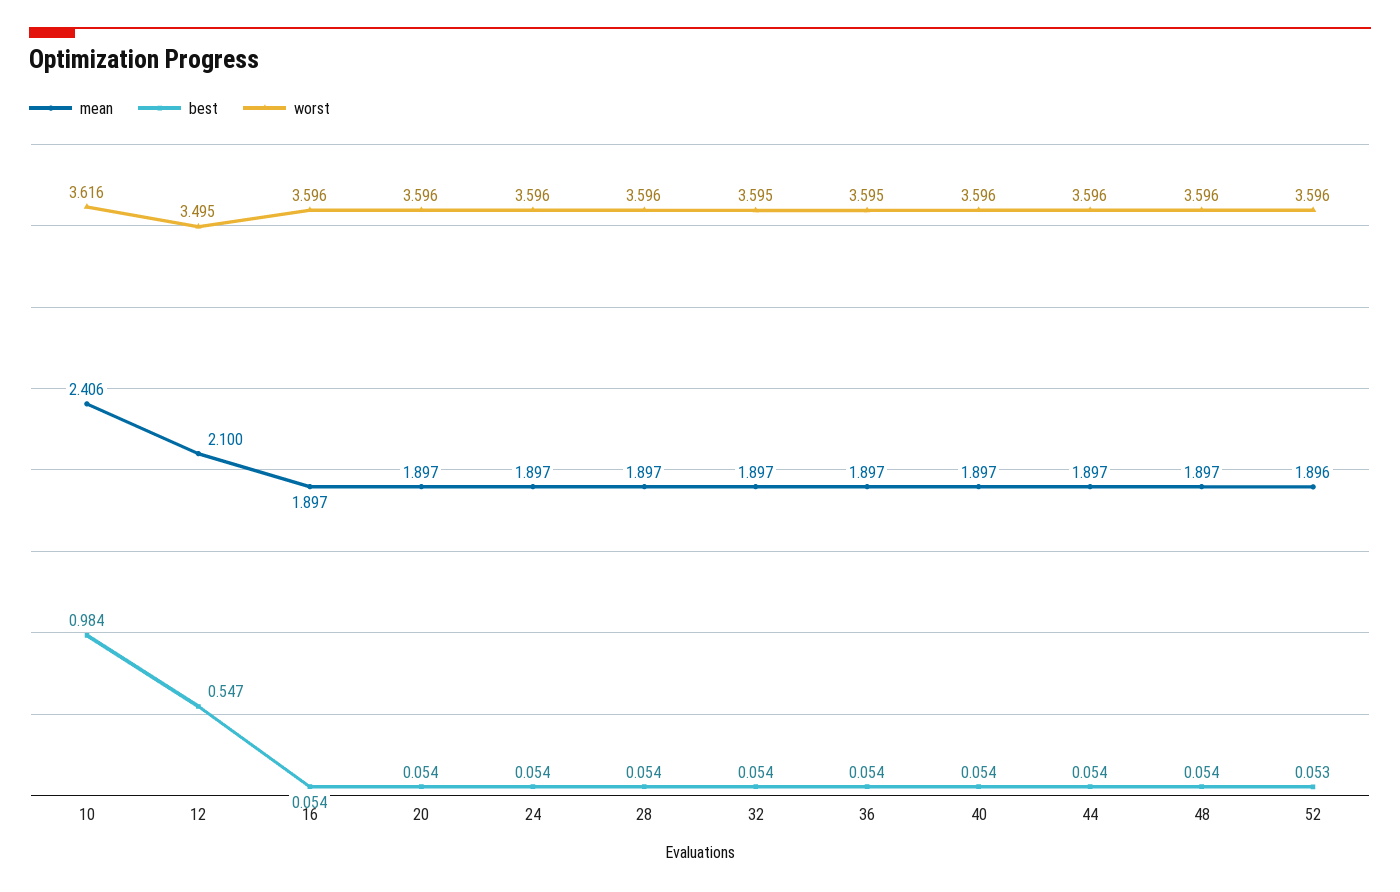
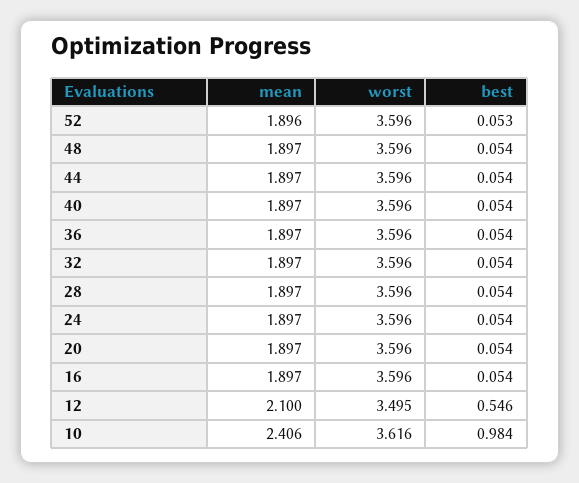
  {
    "mean": {
      "10": 2.406,
      "12": 2.1,
      "16": 1.897,
      "20": 1.897,
      "24": 1.897,
      "28": 1.897,
      "32": 1.897,
      "36": 1.897,
      "40": 1.897,
      "44": 1.897,
      "48": 1.897,
      "52": 1.896
    },
    "best": {
      "10": 0.984,
-     "12": 0.547,
+     "12": 0.546,
      "16": 0.054,
      "20": 0.054,
      "24": 0.054,
      "28": 0.054,
      "32": 0.054,
      "36": 0.054,
      "40": 0.054,
      "44": 0.054,
      "48": 0.054,
      "52": 0.053
    },
    "worst": {
      "10": 3.616,
      "12": 3.495,
      "16": 3.596,
      "20": 3.596,
      "24": 3.596,
      "28": 3.596,
-     "32": 3.595,
+     "32": 3.596,
-     "36": 3.595,
+     "36": 3.596,
      "40": 3.596,
      "44": 3.596,
      "48": 3.596,
      "52": 3.596
    }
  }

